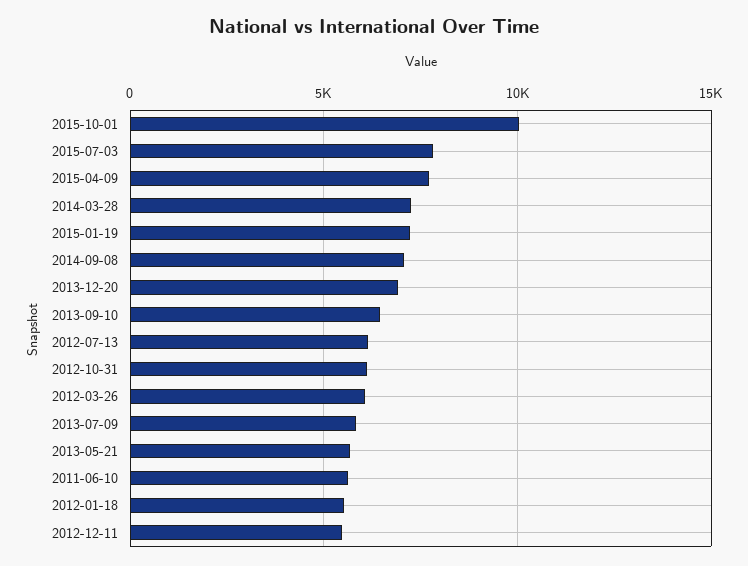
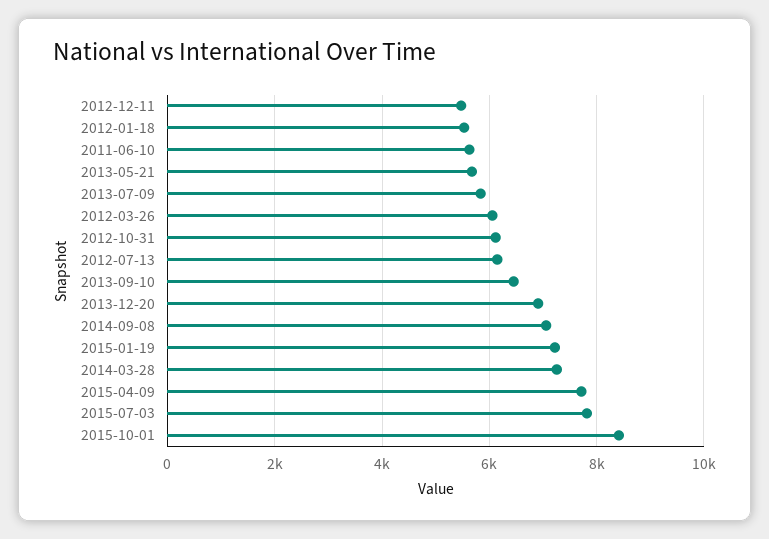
  {
-   "2015-10-01": 10000,
+   "2015-10-01": 8400,
    "2015-07-03": 7800,
    "2015-04-09": 7800,
    "2014-03-28": 7200,
    "2015-01-19": 7200,
    "2014-09-08": 7000,
    "2013-12-20": 7000,
    "2013-09-10": 6400,
    "2012-07-13": 6200,
    "2012-10-31": 6200,
    "2012-03-26": 6000,
    "2013-07-09": 5800,
    "2013-05-21": 5600,
    "2011-06-10": 5600,
    "2012-01-18": 5600,
    "2012-12-11": 5400
  }

